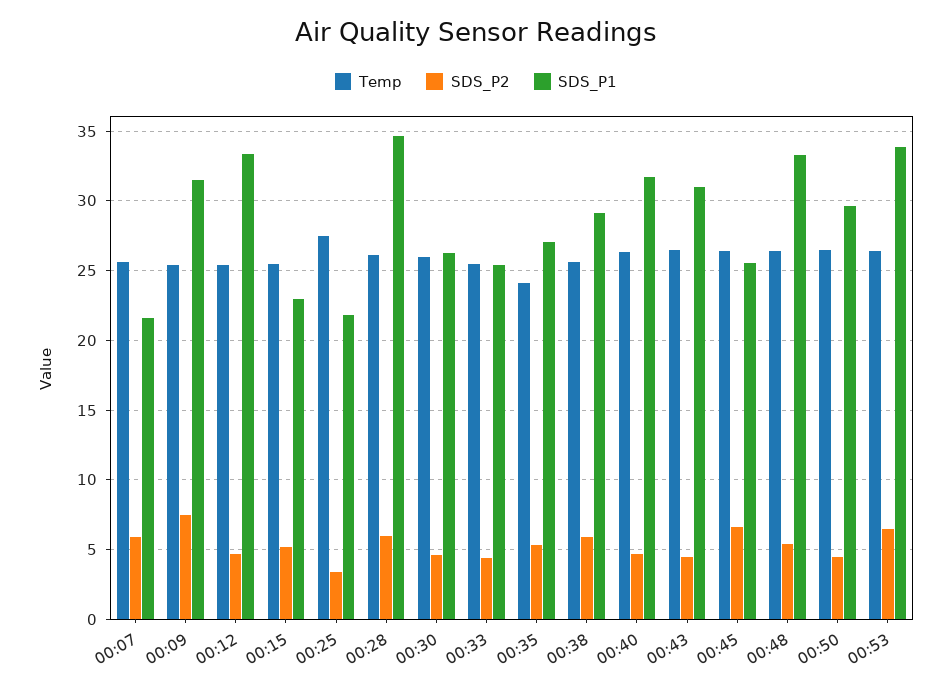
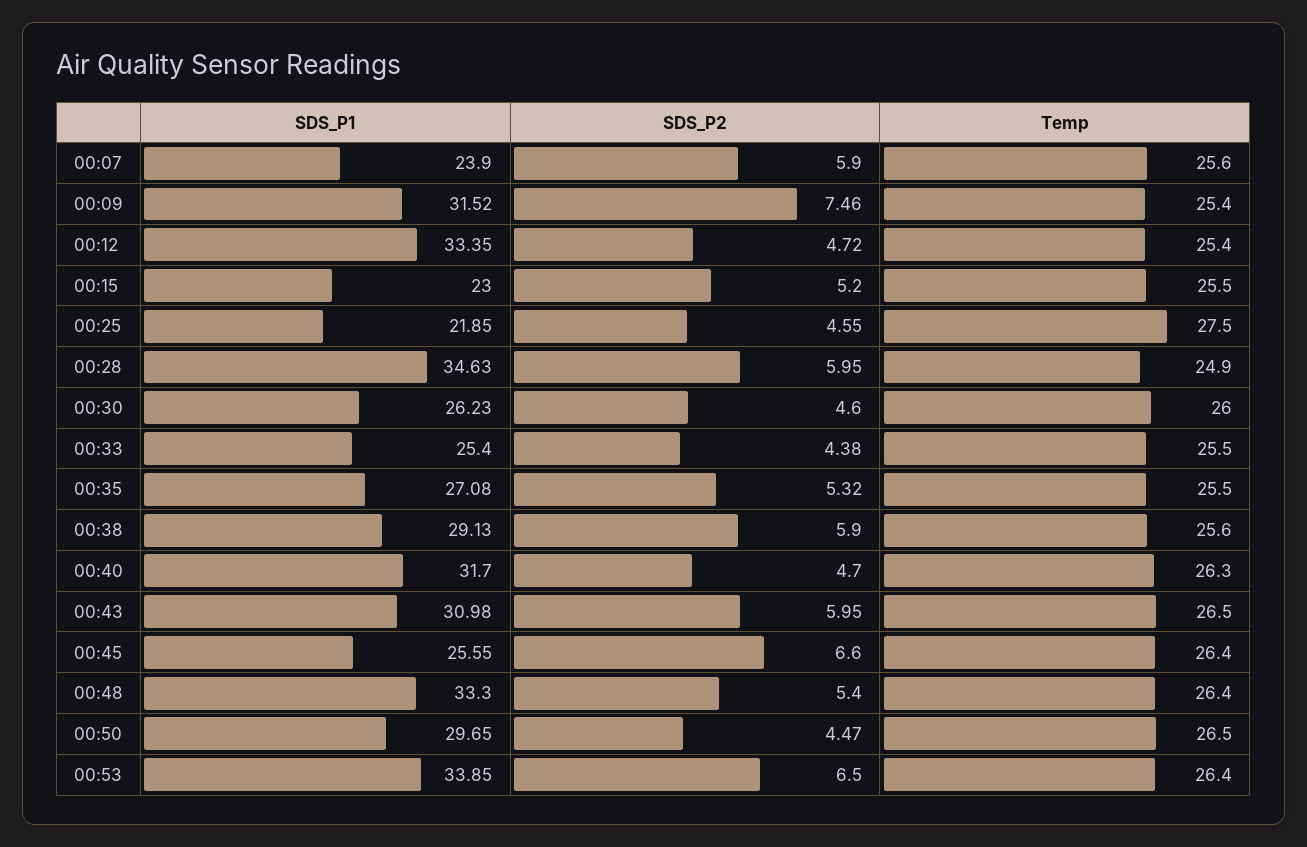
  {
    "Temp": {
      "00:07": 25.6,
      "00:09": 25.4,
      "00:12": 25.4,
      "00:15": 25.5,
      "00:25": 27.5,
-     "00:28": 26,
+     "00:28": 24.9,
      "00:30": 26,
      "00:33": 25.5,
-     "00:35": 24,
+     "00:35": 25.5,
      "00:38": 25.6,
      "00:40": 26.3,
      "00:43": 26.5,
      "00:45": 26.4,
      "00:48": 26.4,
      "00:50": 26.5,
      "00:53": 26.4
    },
    "SDS_P2": {
      "00:07": 5.9,
      "00:09": 7.46,
      "00:12": 4.72,
      "00:15": 5.2,
-     "00:25": 3.5,
+     "00:25": 4.55,
      "00:28": 5.95,
      "00:30": 4.6,
      "00:33": 4.38,
      "00:35": 5.32,
      "00:38": 5.9,
      "00:40": 4.7,
-     "00:43": 4.5,
+     "00:43": 5.95,
      "00:45": 6.6,
      "00:48": 5.4,
      "00:50": 4.47,
      "00:53": 6.5
    },
    "SDS_P1": {
-     "00:07": 21.5,
+     "00:07": 23.9,
      "00:09": 31.52,
      "00:12": 33.35,
      "00:15": 23,
      "00:25": 21.85,
      "00:28": 34.63,
      "00:30": 26.23,
      "00:33": 25.4,
      "00:35": 27.08,
      "00:38": 29.13,
      "00:40": 31.7,
      "00:43": 30.98,
      "00:45": 25.55,
      "00:48": 33.3,
      "00:50": 29.65,
      "00:53": 33.85
    }
  }

